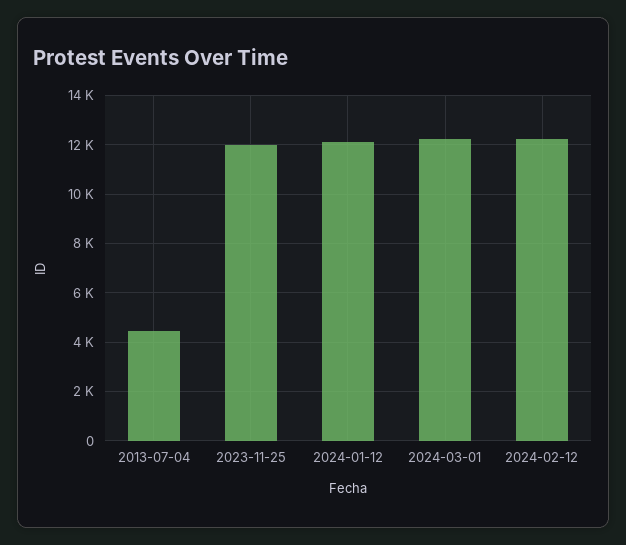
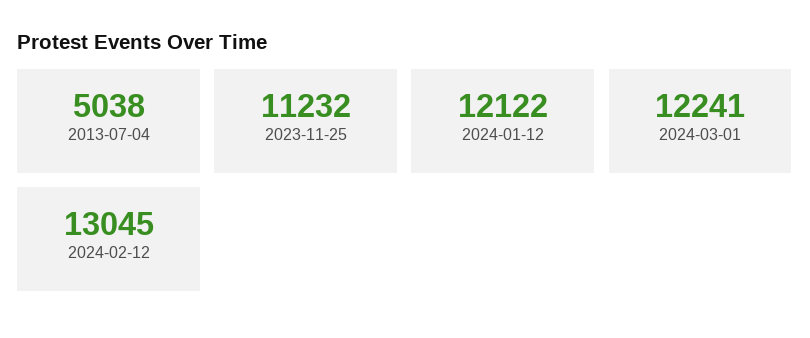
  {
-   "2013-07-04": 4500,
+   "2013-07-04": 5038,
-   "2023-11-25": 12000,
+   "2023-11-25": 11232,
    "2024-01-12": 12122,
    "2024-03-01": 12241,
-   "2024-02-12": 12250
+   "2024-02-12": 13045
  }

